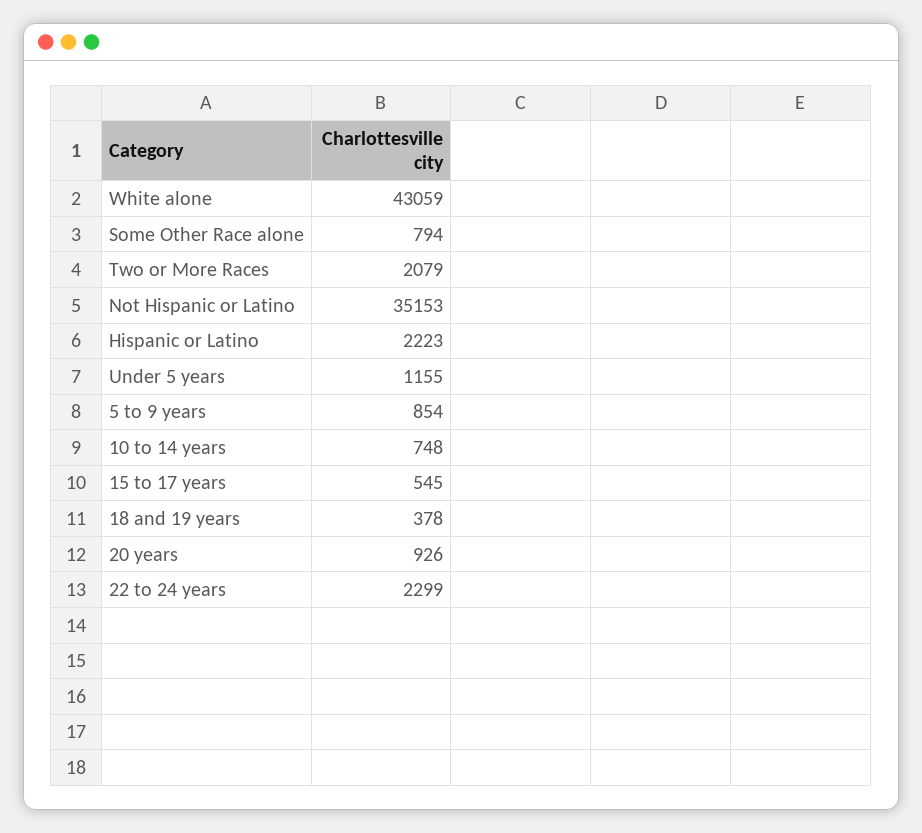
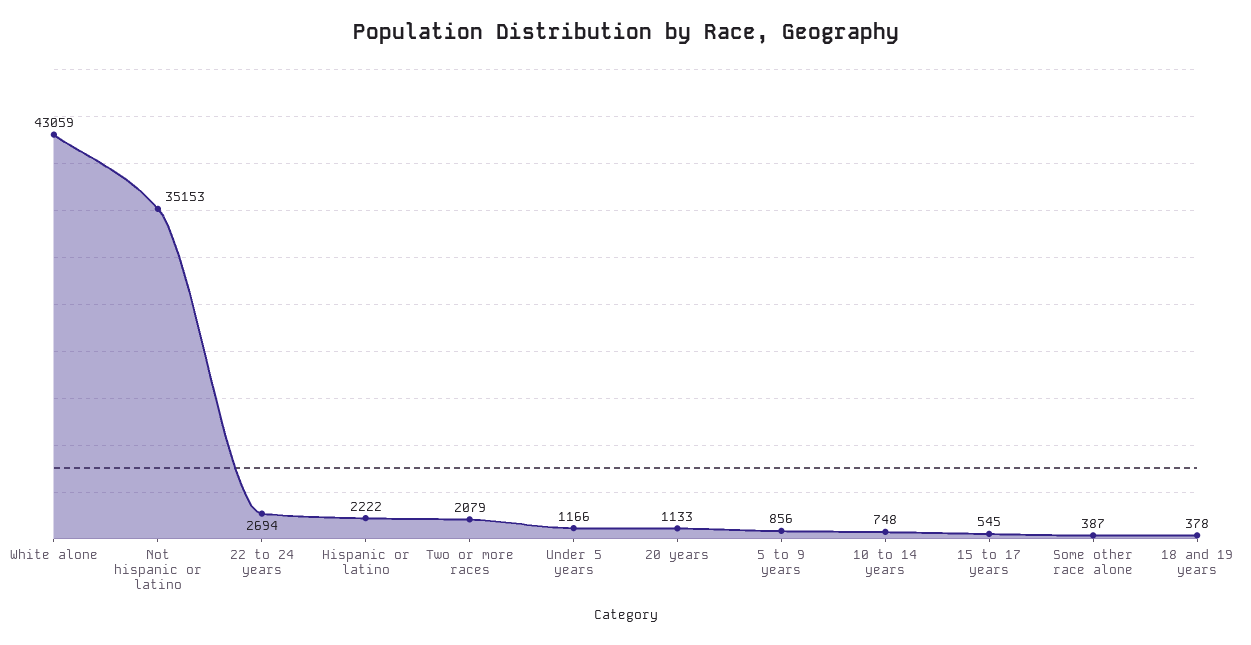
  {
    "White alone": 43059,
-   "Some Other Race alone": 794,
+   "Some Other Race alone": 387,
    "Two or More Races": 2079,
    "Not Hispanic or Latino": 35153,
-   "Hispanic or Latino": 2223,
+   "Hispanic or Latino": 2222,
-   "Under 5 years": 1155,
+   "Under 5 years": 1166,
-   "5 to 9 years": 854,
+   "5 to 9 years": 856,
    "10 to 14 years": 748,
    "15 to 17 years": 545,
    "18 and 19 years": 378,
-   "20 years": 926,
+   "20 years": 1133,
-   "22 to 24 years": 2299
+   "22 to 24 years": 2694
  }

